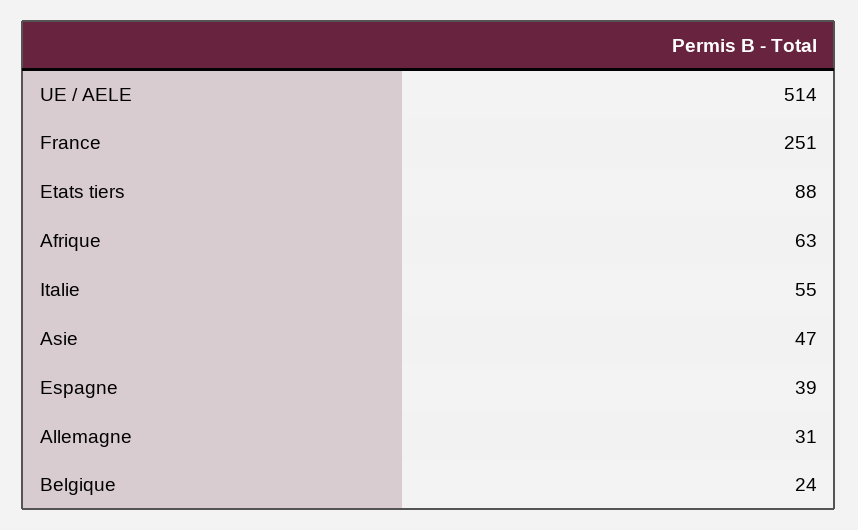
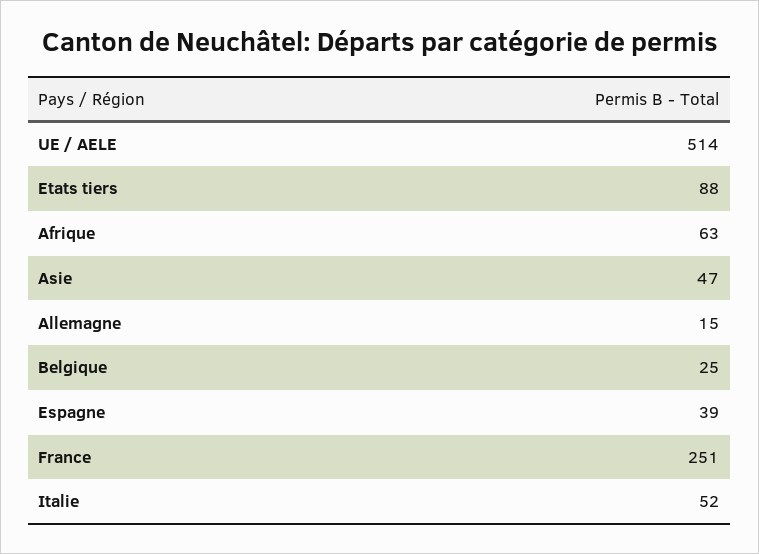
  {
    "UE / AELE": 514,
    "France": 251,
    "Etats tiers": 88,
    "Afrique": 63,
-   "Italie": 55,
+   "Italie": 52,
    "Asie": 47,
    "Espagne": 39,
-   "Allemagne": 31,
+   "Allemagne": 15,
-   "Belgique": 24
+   "Belgique": 25
  }

